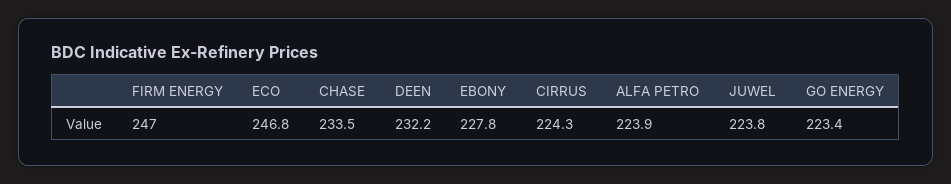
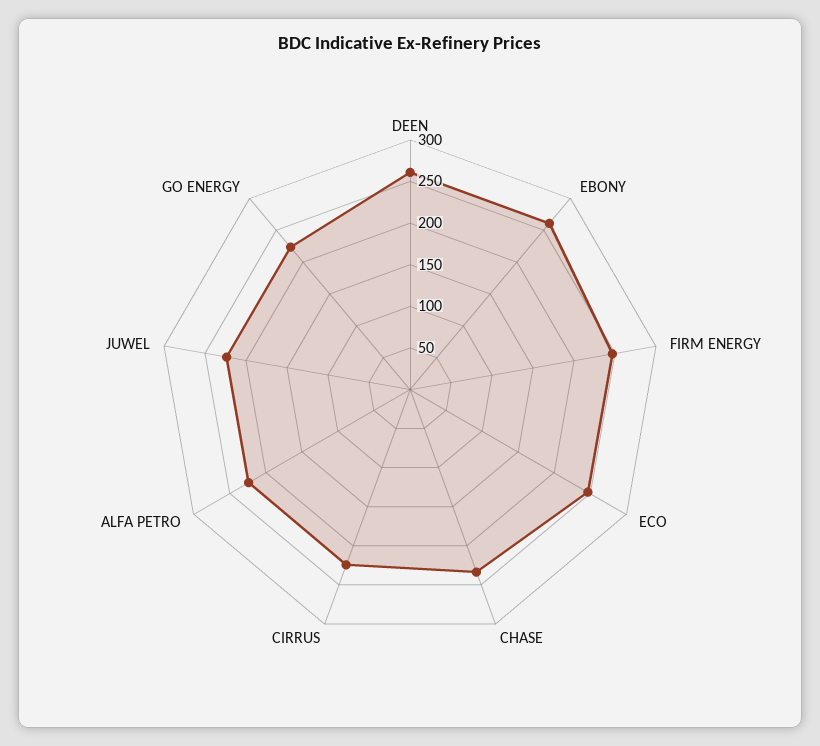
  {
    "FIRM ENERGY": 247,
    "ECO": 246.8,
    "CHASE": 233.5,
-   "DEEN": 232.2,
+   "DEEN": 260,
-   "EBONY": 227.8,
+   "EBONY": 260,
    "CIRRUS": 224.3,
    "ALFA PETRO": 223.9,
    "JUWEL": 223.8,
    "GO ENERGY": 223.4
  }

